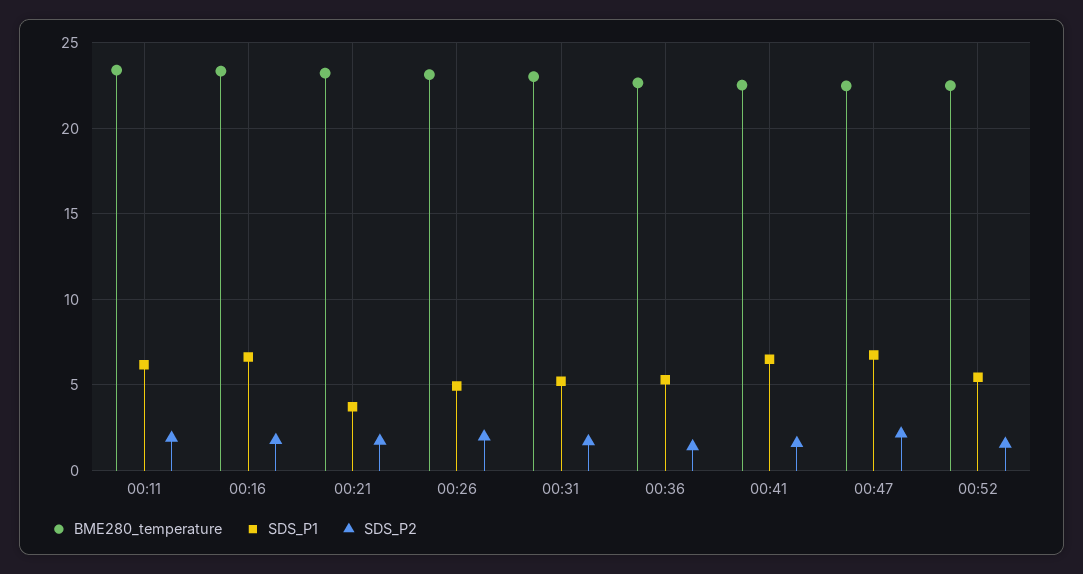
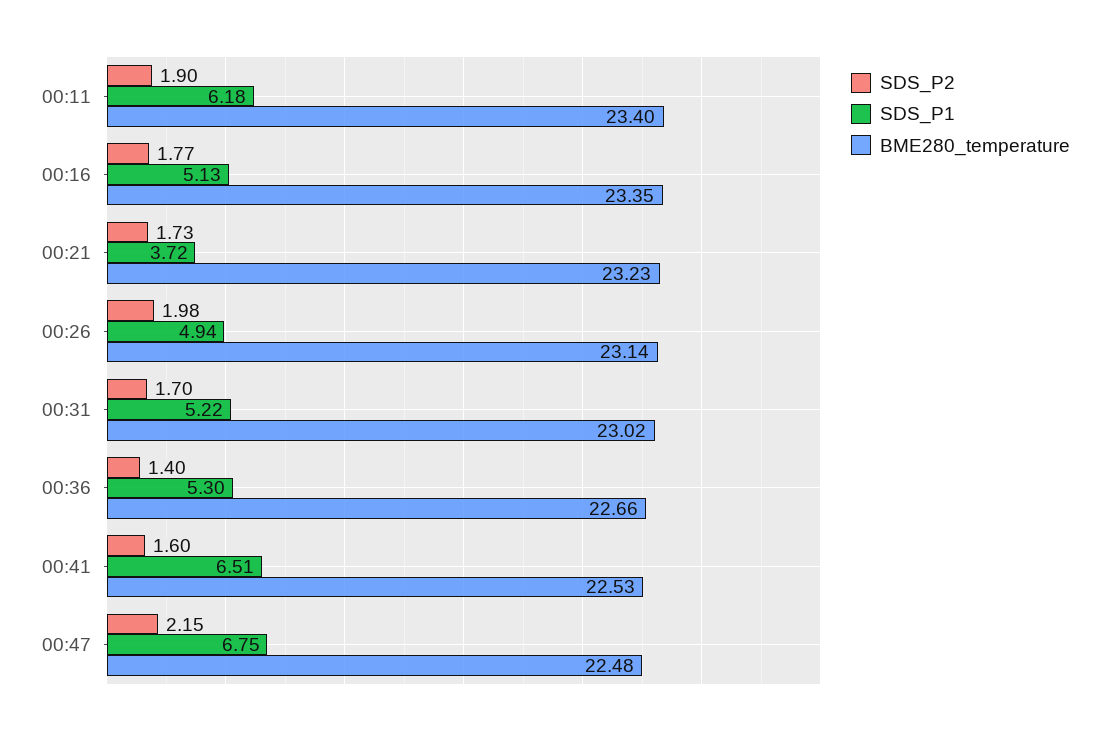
  {
    "BME280_temperature": {
      "00:11": 23.4,
      "00:16": 23.35,
      "00:21": 23.23,
      "00:26": 23.14,
      "00:31": 23.02,
      "00:36": 22.66,
      "00:41": 22.53,
-     "00:47": 22.48,
+     "00:47": 22.48
-     "00:52": 22.5
    },
    "SDS_P1": {
      "00:11": 6.18,
-     "00:16": 6.5,
+     "00:16": 5.13,
      "00:21": 3.72,
      "00:26": 4.94,
      "00:31": 5.22,
      "00:36": 5.3,
      "00:41": 6.51,
-     "00:47": 6.75,
+     "00:47": 6.75
-     "00:52": 5.5
    },
    "SDS_P2": {
      "00:11": 1.9,
      "00:16": 1.77,
      "00:21": 1.73,
      "00:26": 1.98,
      "00:31": 1.7,
      "00:36": 1.4,
      "00:41": 1.6,
-     "00:47": 2.15,
+     "00:47": 2.15
-     "00:52": 1.5
    }
  }

